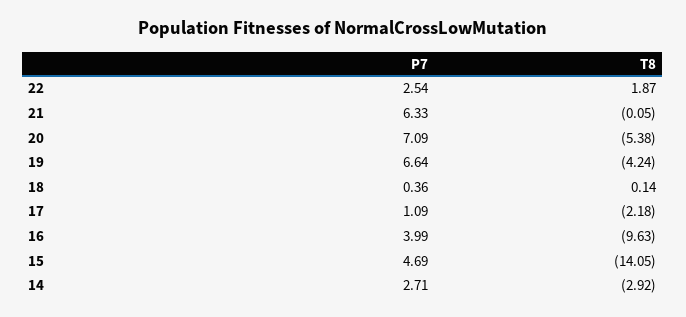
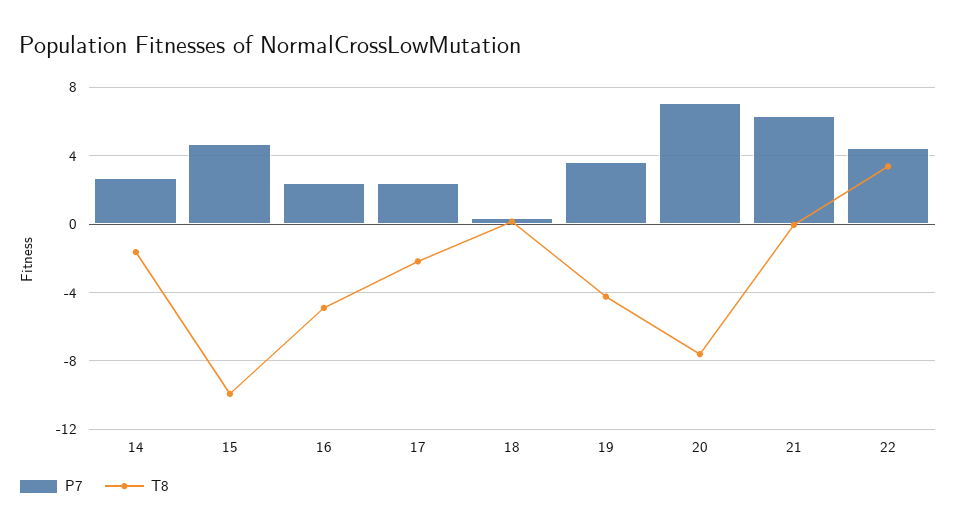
  {
    "P7": {
-     "22": 2.54,
+     "22": 4.5,
      "21": 6.33,
      "20": 7.09,
-     "19": 6.64,
+     "19": 3.5,
      "18": 0.36,
-     "17": 1.09,
+     "17": 2.5,
-     "16": 3.99,
+     "16": 2.5,
      "15": 4.69,
      "14": 2.71
    },
    "T8": {
-     "22": 1.87,
+     "22": 3.5,
      "21": -0.05,
-     "20": -5.38,
+     "20": -7.5,
      "19": -4.24,
      "18": 0.14,
      "17": -2.18,
-     "16": -9.63,
+     "16": -5,
-     "15": -14.05,
+     "15": -10,
-     "14": -2.92
+     "14": -1.5
    }
  }

